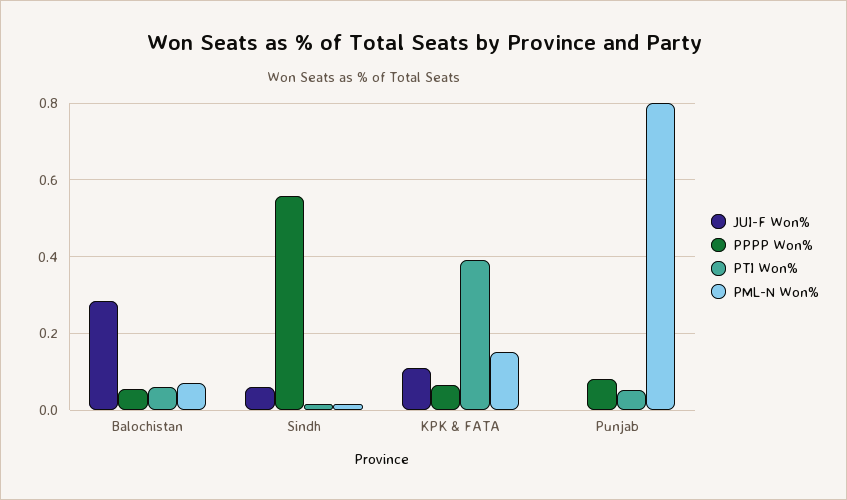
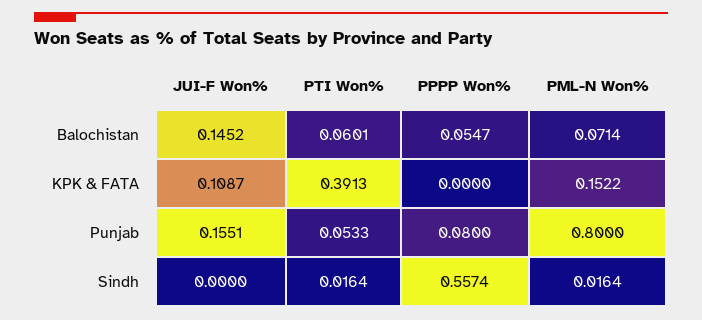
  {
    "JUI-F Won%": {
-     "Balochistan": 0.28,
+     "Balochistan": 0.1452,
-     "Sindh": 0.06,
+     "Sindh": 0,
      "KPK & FATA": 0.1087,
-     "Punjab": 0
+     "Punjab": 0.1551
    },
    "PPPP Won%": {
      "Balochistan": 0.0547,
      "Sindh": 0.5574,
-     "KPK & FATA": 0.06,
+     "KPK & FATA": 0,
      "Punjab": 0.08
    },
    "PTI Won%": {
      "Balochistan": 0.0601,
      "Sindh": 0.0164,
      "KPK & FATA": 0.3913,
      "Punjab": 0.0533
    },
    "PML-N Won%": {
      "Balochistan": 0.0714,
      "Sindh": 0.0164,
      "KPK & FATA": 0.1522,
      "Punjab": 0.8
    }
  }

